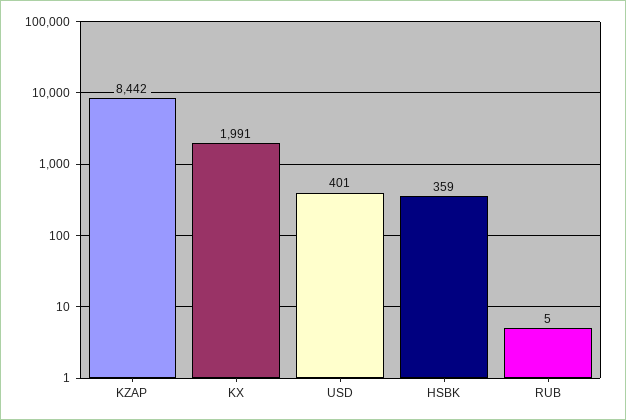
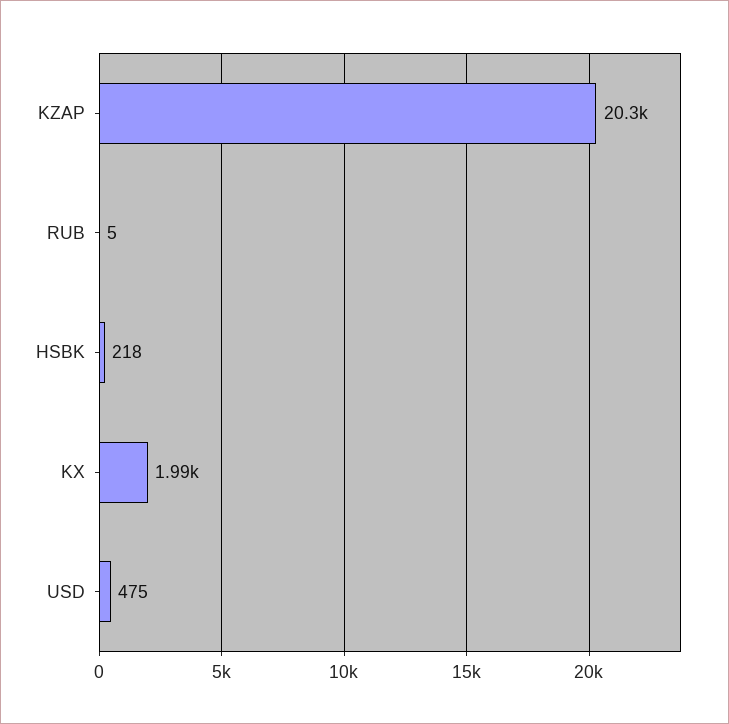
  {
-   "KZAP": 8442,
+   "KZAP": 20300,
    "KX": 1991,
-   "USD": 401,
+   "USD": 475,
-   "HSBK": 359,
+   "HSBK": 218,
    "RUB": 5
  }

